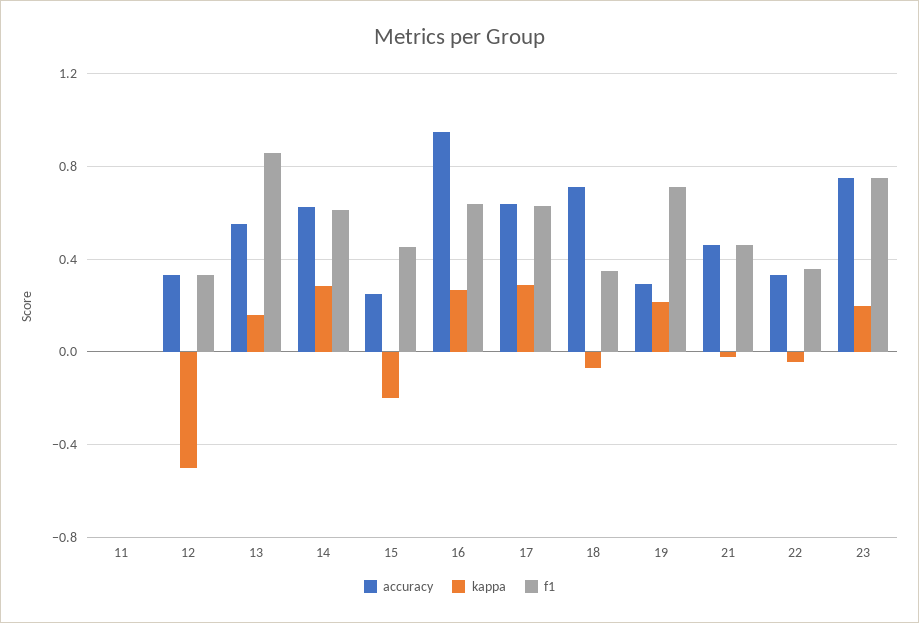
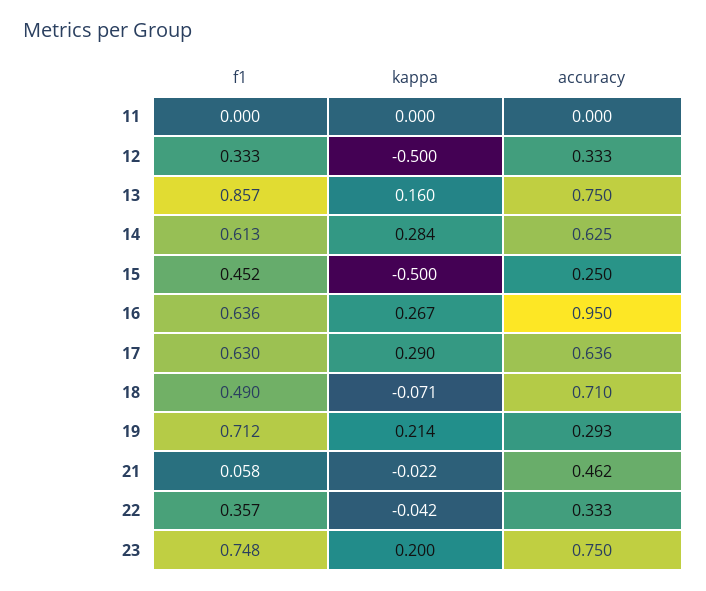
  {
    "accuracy": {
      "11": 0,
      "12": 0.333,
-     "13": 0.55,
+     "13": 0.75,
      "14": 0.625,
      "15": 0.25,
      "16": 0.95,
      "17": 0.636,
      "18": 0.71,
      "19": 0.293,
      "21": 0.462,
      "22": 0.333,
      "23": 0.75
    },
    "kappa": {
      "11": 0,
      "12": -0.5,
      "13": 0.16,
      "14": 0.284,
-     "15": -0.2,
+     "15": -0.5,
      "16": 0.267,
      "17": 0.29,
      "18": -0.071,
      "19": 0.214,
      "21": -0.022,
      "22": -0.042,
      "23": 0.2
    },
    "f1": {
      "11": 0,
      "12": 0.333,
      "13": 0.857,
      "14": 0.613,
      "15": 0.452,
      "16": 0.636,
      "17": 0.63,
-     "18": 0.35,
+     "18": 0.49,
      "19": 0.712,
-     "21": 0.45,
+     "21": 0.058,
      "22": 0.357,
      "23": 0.748
    }
  }

